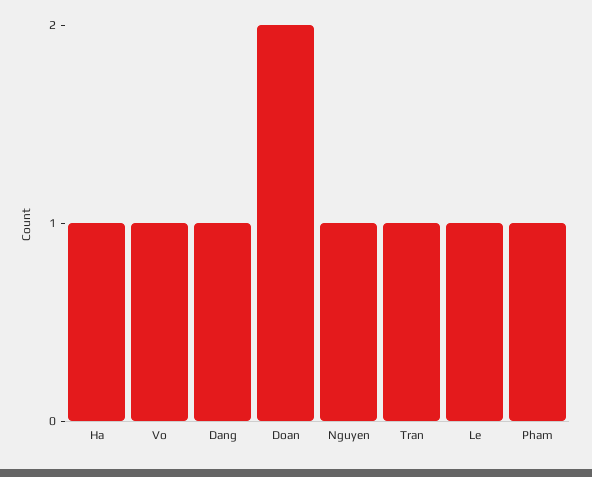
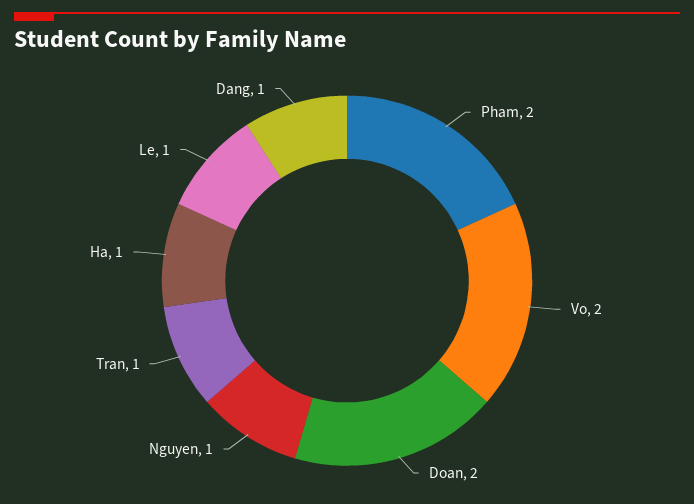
  {
    "Ha": 1,
-   "Vo": 1,
+   "Vo": 2,
    "Dang": 1,
    "Doan": 2,
    "Nguyen": 1,
    "Tran": 1,
    "Le": 1,
-   "Pham": 1
+   "Pham": 2
  }

